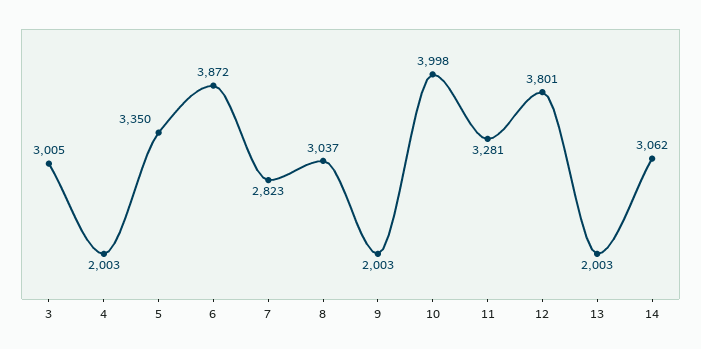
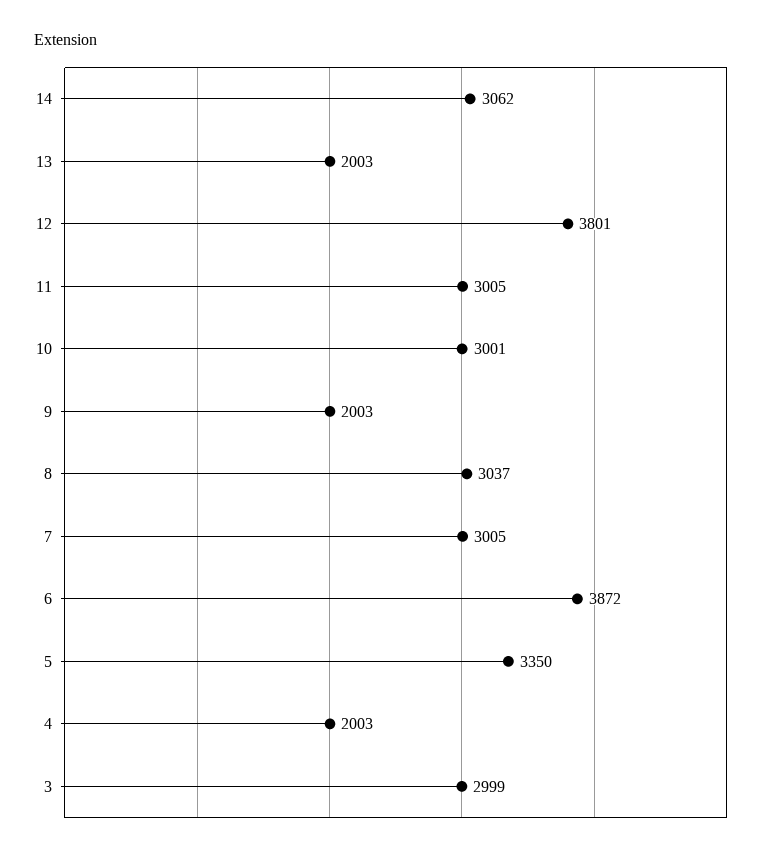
  {
-   "3": 3005,
+   "3": 2999,
    "4": 2003,
    "5": 3350,
    "6": 3872,
-   "7": 2823,
+   "7": 3005,
    "8": 3037,
    "9": 2003,
-   "10": 3998,
+   "10": 3001,
-   "11": 3281,
+   "11": 3005,
    "12": 3801,
    "13": 2003,
    "14": 3062
  }

